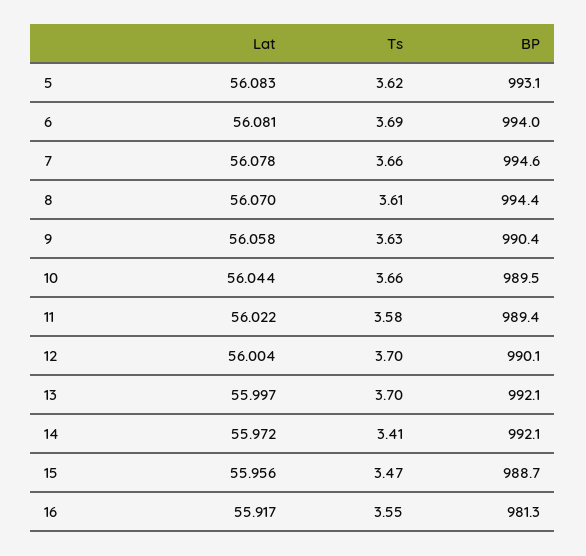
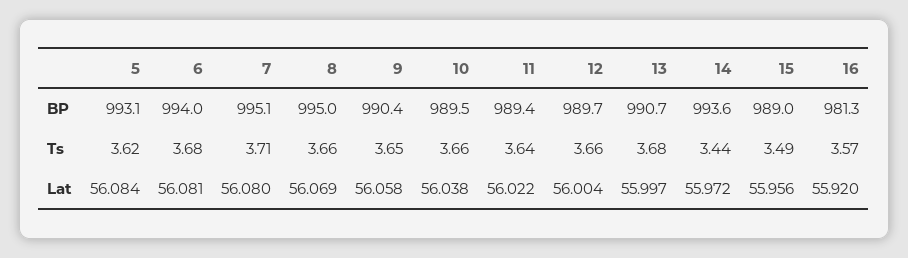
  {
    "Lat": {
-     "5": 56.083,
+     "5": 56.084,
      "6": 56.081,
-     "7": 56.078,
+     "7": 56.08,
-     "8": 56.07,
+     "8": 56.069,
      "9": 56.058,
-     "10": 56.044,
+     "10": 56.038,
      "11": 56.022,
      "12": 56.004,
      "13": 55.997,
      "14": 55.972,
      "15": 55.956,
-     "16": 55.917
+     "16": 55.92
    },
    "Ts": {
      "5": 3.62,
-     "6": 3.69,
+     "6": 3.68,
-     "7": 3.66,
+     "7": 3.71,
-     "8": 3.61,
+     "8": 3.66,
-     "9": 3.63,
+     "9": 3.65,
      "10": 3.66,
-     "11": 3.58,
+     "11": 3.64,
-     "12": 3.7,
+     "12": 3.66,
-     "13": 3.7,
+     "13": 3.68,
-     "14": 3.41,
+     "14": 3.44,
-     "15": 3.47,
+     "15": 3.49,
-     "16": 3.55
+     "16": 3.57
    },
    "BP": {
      "5": 993.1,
      "6": 994,
-     "7": 994.6,
+     "7": 995.1,
-     "8": 994.4,
+     "8": 995,
      "9": 990.4,
      "10": 989.5,
      "11": 989.4,
-     "12": 990.1,
+     "12": 989.7,
-     "13": 992.1,
+     "13": 990.7,
-     "14": 992.1,
+     "14": 993.6,
-     "15": 988.7,
+     "15": 989,
      "16": 981.3
    }
  }

